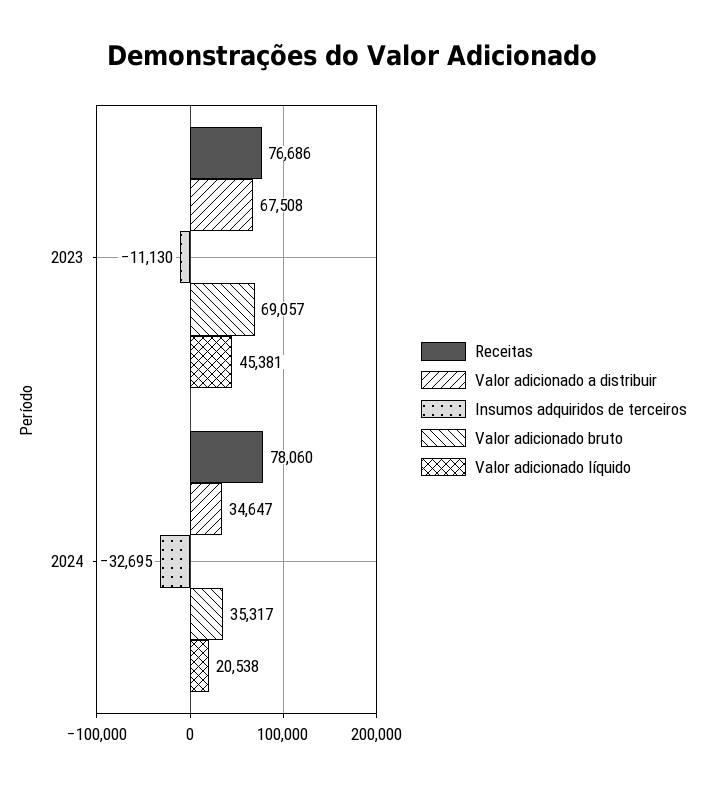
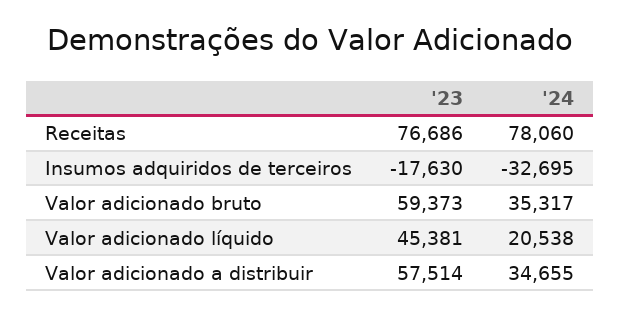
  {
    "Receitas": {
      "2023": 76686,
      "2024": 78060
    },
    "Valor adicionado a distribuir": {
-     "2023": 67508,
+     "2023": 57514,
-     "2024": 34647
+     "2024": 34655
    },
    "Insumos adquiridos de terceiros": {
-     "2023": -11130,
+     "2023": -17630,
      "2024": -32695
    },
    "Valor adicionado bruto": {
-     "2023": 69057,
+     "2023": 59373,
      "2024": 35317
    },
    "Valor adicionado líquido": {
      "2023": 45381,
      "2024": 20538
    }
  }

